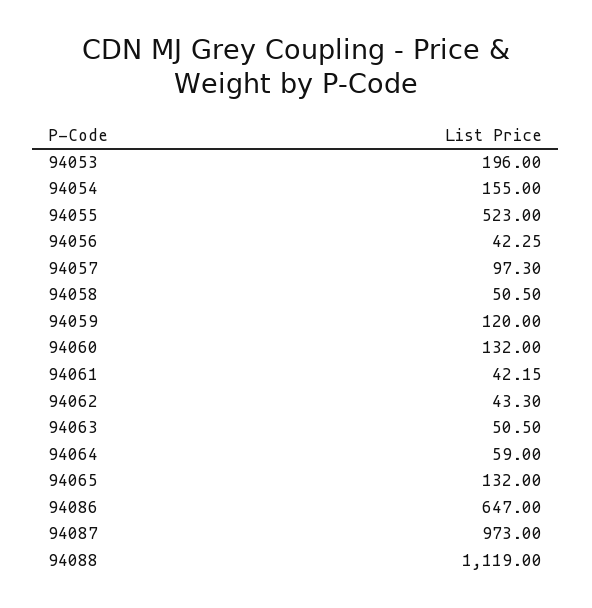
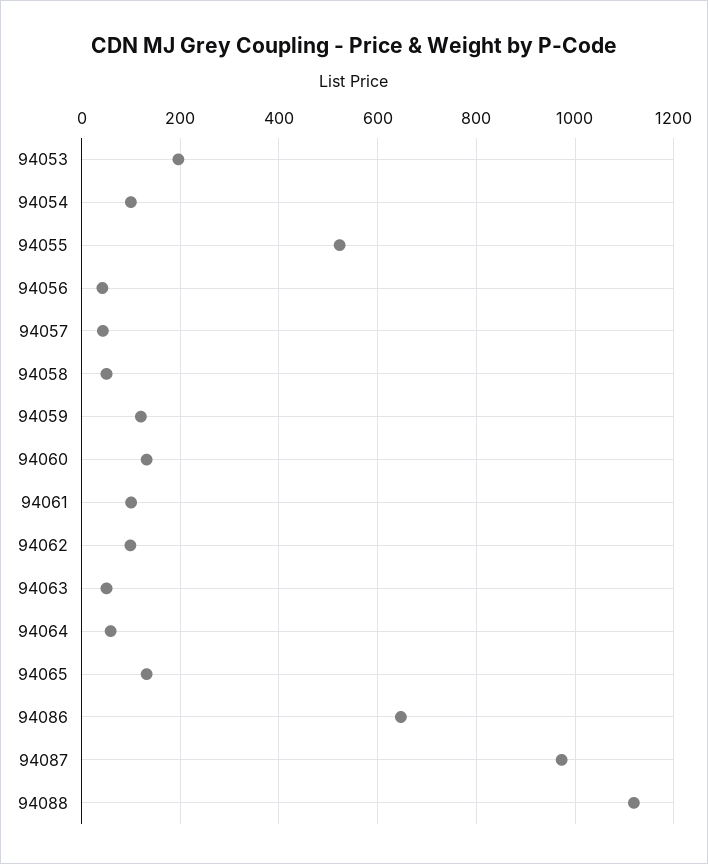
  {
    "94053": 196,
-   "94054": 155,
+   "94054": 100,
    "94055": 523,
    "94056": 42.25,
-   "94057": 97.3,
+   "94057": 40,
    "94058": 50.5,
    "94059": 120,
    "94060": 132,
-   "94061": 42.15,
+   "94061": 100,
-   "94062": 43.3,
+   "94062": 100,
    "94063": 50.5,
    "94064": 59,
    "94065": 132,
    "94086": 647,
    "94087": 973,
    "94088": 1119
  }

